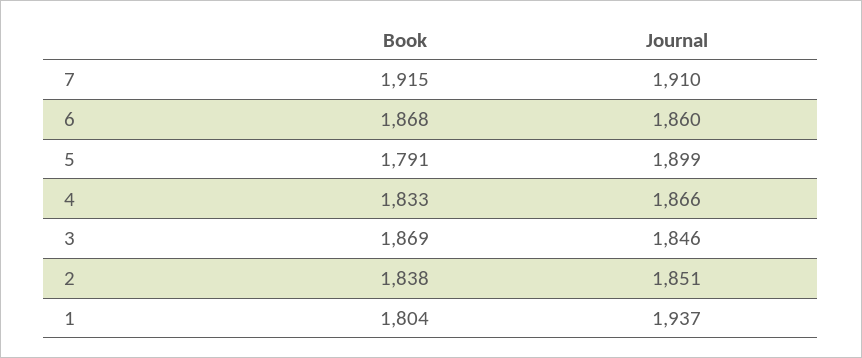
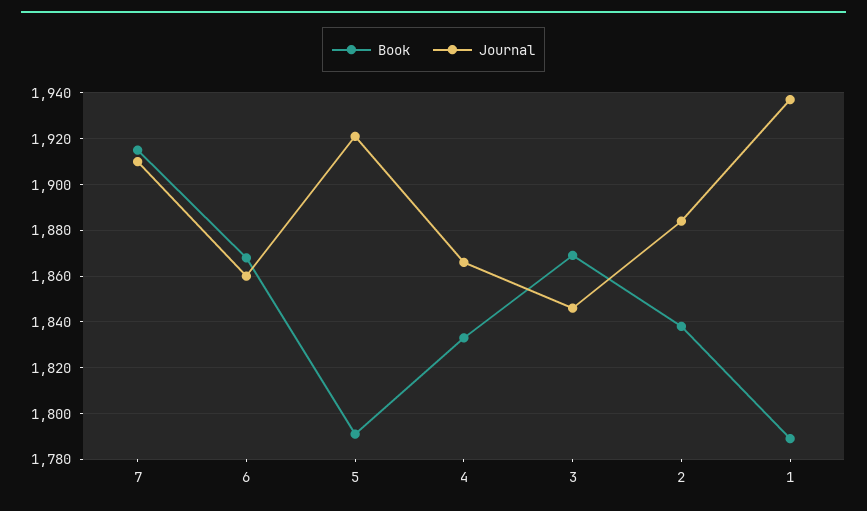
  {
    "Book": {
      "7": 1915,
      "6": 1868,
      "5": 1791,
      "4": 1833,
      "3": 1869,
      "2": 1838,
-     "1": 1804
+     "1": 1790
    },
    "Journal": {
      "7": 1910,
      "6": 1860,
-     "5": 1899,
+     "5": 1920,
      "4": 1866,
      "3": 1846,
-     "2": 1851,
+     "2": 1885,
      "1": 1937
    }
  }

